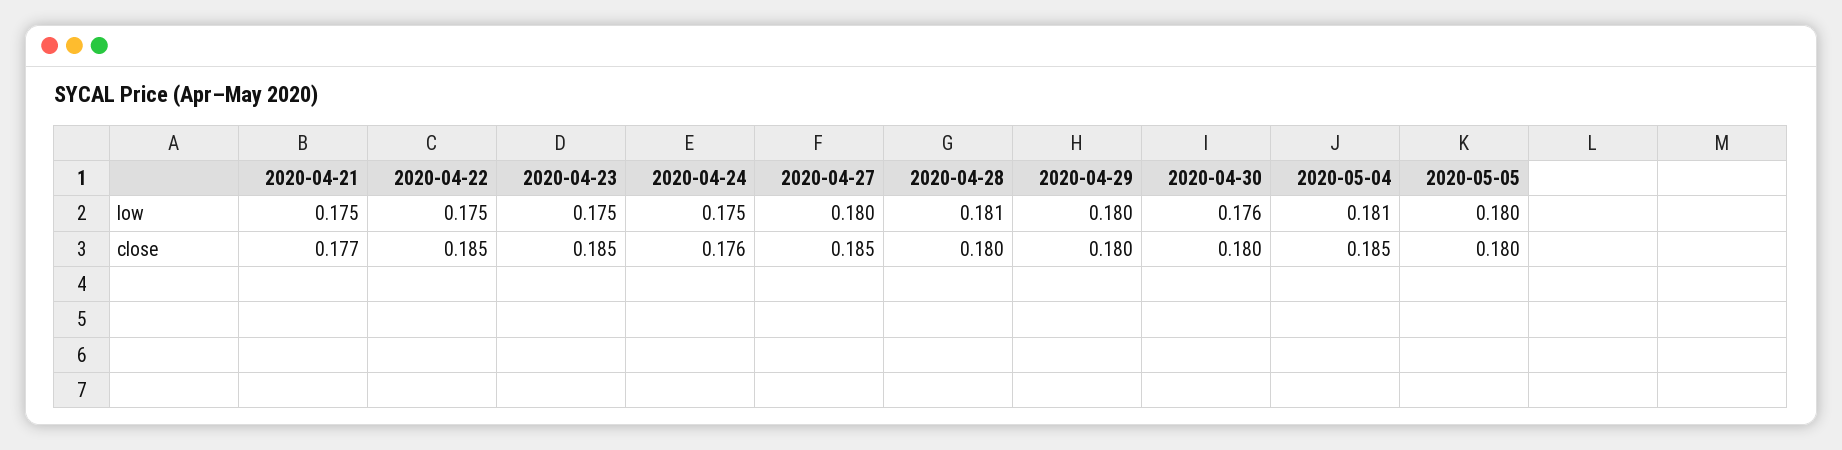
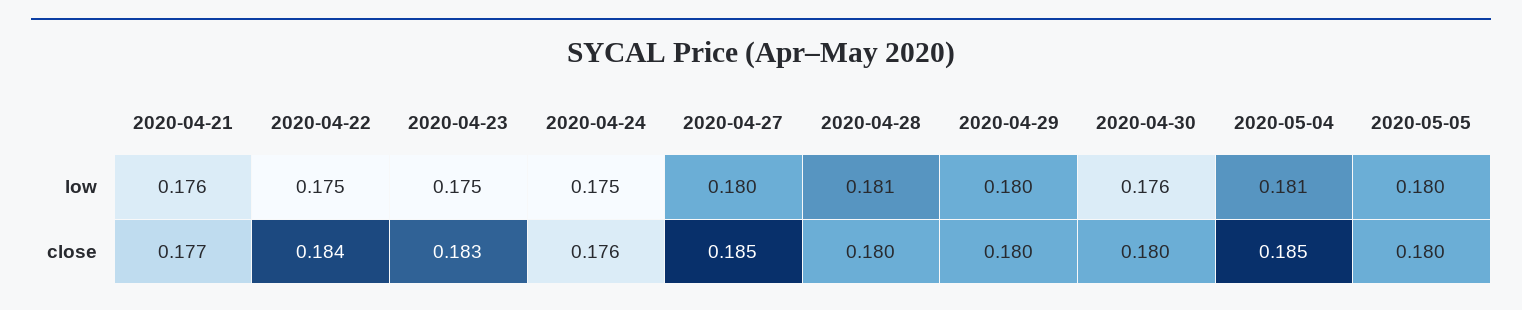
  {
    "2020-04-21": {
-     "low": 0.175,
+     "low": 0.176,
      "close": 0.177
    },
    "2020-04-22": {
      "low": 0.175,
-     "close": 0.185
+     "close": 0.184
    },
    "2020-04-23": {
      "low": 0.175,
-     "close": 0.185
+     "close": 0.183
    },
    "2020-04-24": {
      "low": 0.175,
      "close": 0.176
    },
    "2020-04-27": {
      "low": 0.18,
      "close": 0.185
    },
    "2020-04-28": {
      "low": 0.181,
      "close": 0.18
    },
    "2020-04-29": {
      "low": 0.18,
      "close": 0.18
    },
    "2020-04-30": {
      "low": 0.176,
      "close": 0.18
    },
    "2020-05-04": {
      "low": 0.181,
      "close": 0.185
    },
    "2020-05-05": {
      "low": 0.18,
      "close": 0.18
    }
  }

